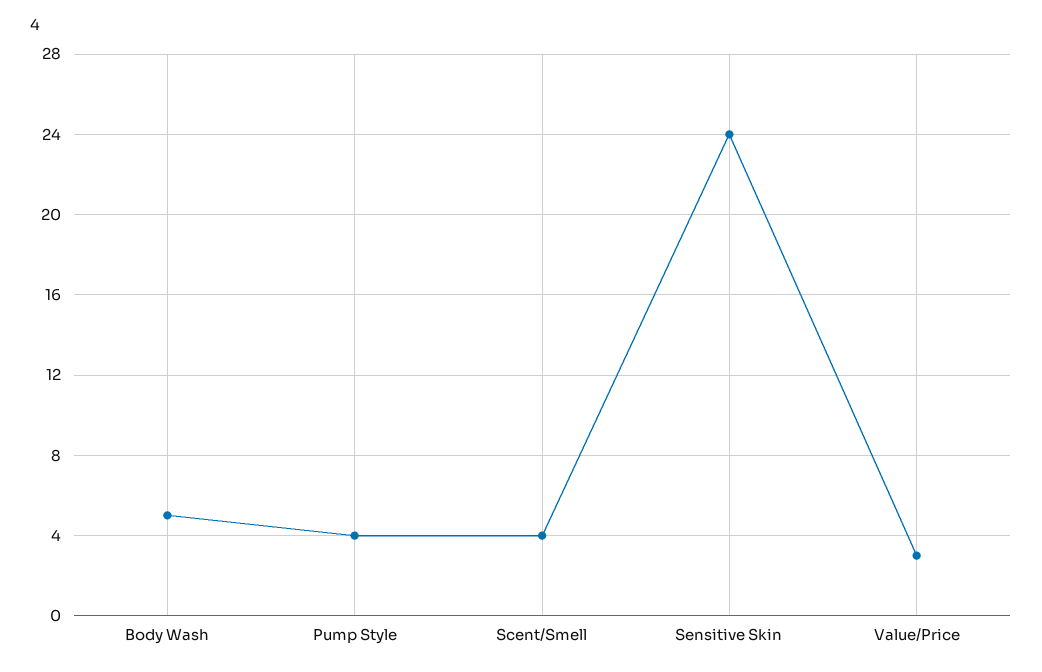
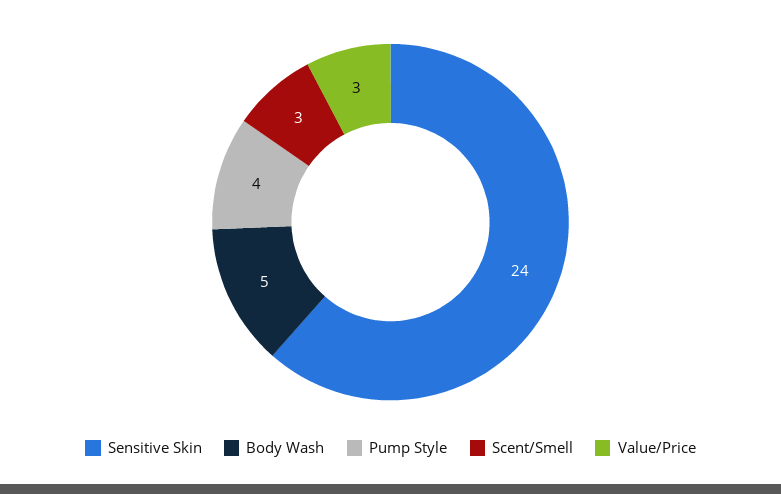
  {
    "Body Wash": 5,
    "Pump Style": 4,
-   "Scent/Smell": 4,
+   "Scent/Smell": 3,
    "Sensitive Skin": 24,
    "Value/Price": 3
  }

